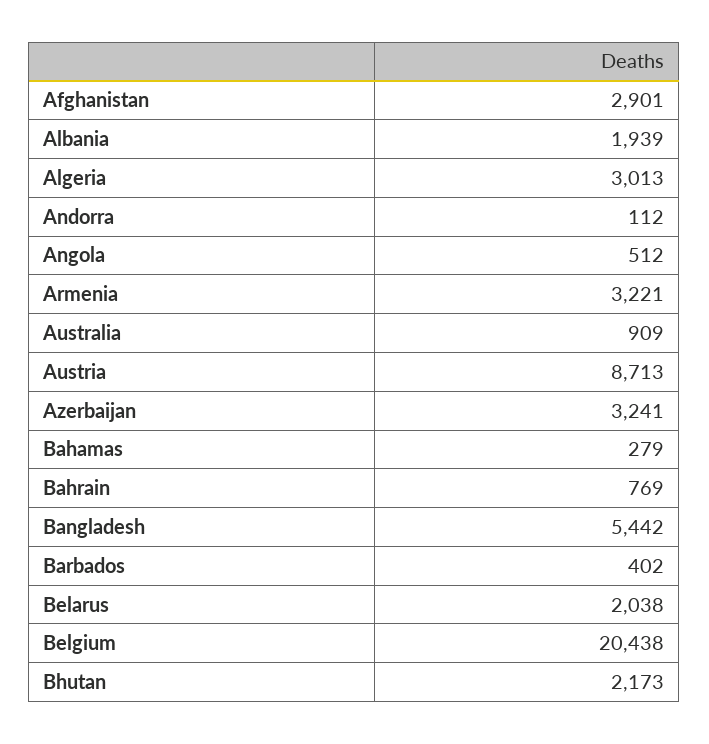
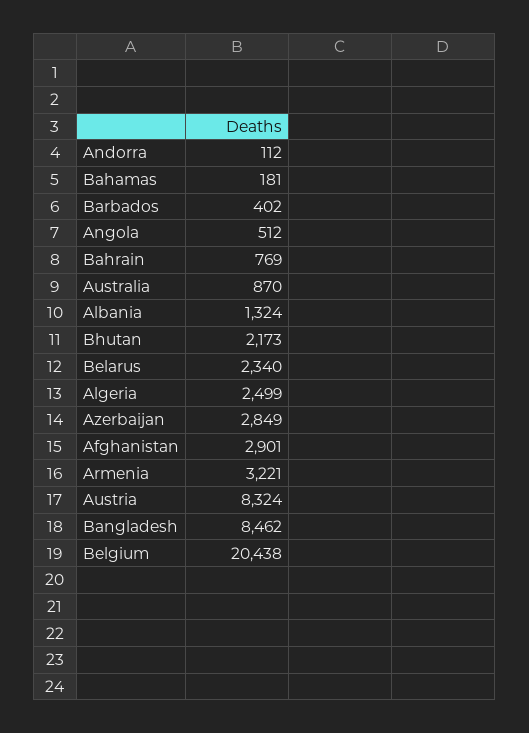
  {
    "Afghanistan": 2901,
-   "Albania": 1939,
+   "Albania": 1324,
-   "Algeria": 3013,
+   "Algeria": 2499,
    "Andorra": 112,
    "Angola": 512,
    "Armenia": 3221,
-   "Australia": 909,
+   "Australia": 870,
-   "Austria": 8713,
+   "Austria": 8324,
-   "Azerbaijan": 3241,
+   "Azerbaijan": 2849,
-   "Bahamas": 279,
+   "Bahamas": 181,
    "Bahrain": 769,
-   "Bangladesh": 5442,
+   "Bangladesh": 8462,
    "Barbados": 402,
-   "Belarus": 2038,
+   "Belarus": 2340,
    "Belgium": 20438,
    "Bhutan": 2173
  }

